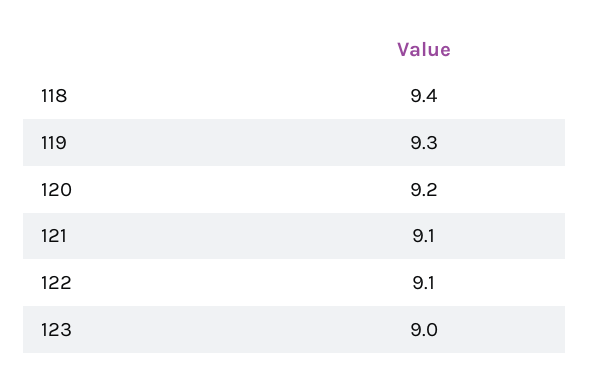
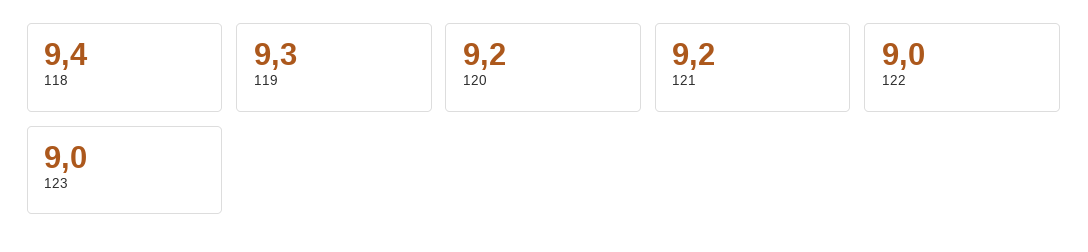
  {
    "118": 9.4,
    "119": 9.3,
    "120": 9.2,
-   "121": 9.1,
+   "121": 9.2,
-   "122": 9.1,
+   "122": 9,
    "123": 9
  }

